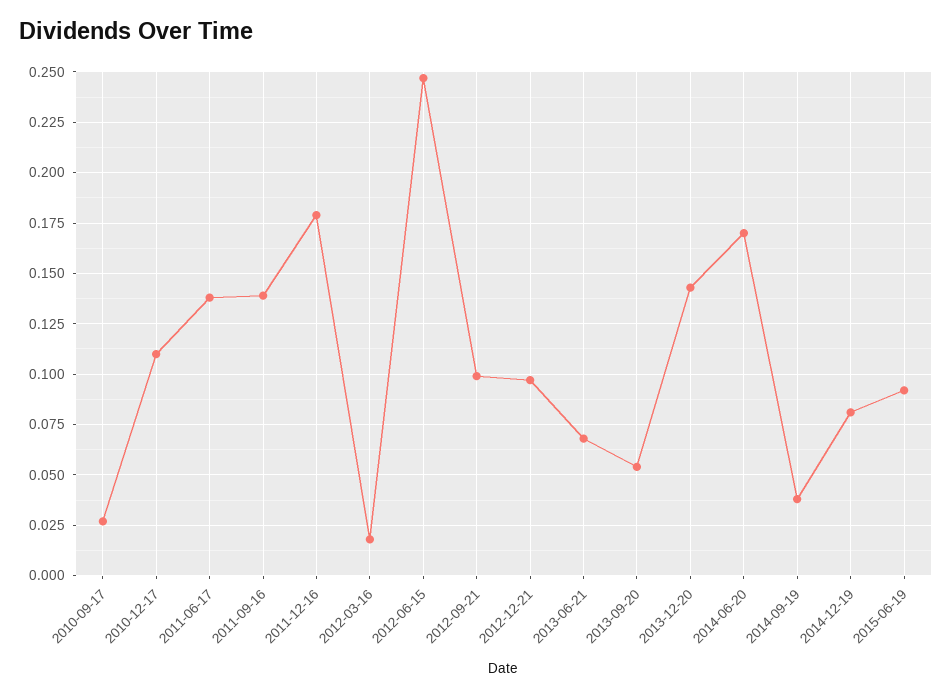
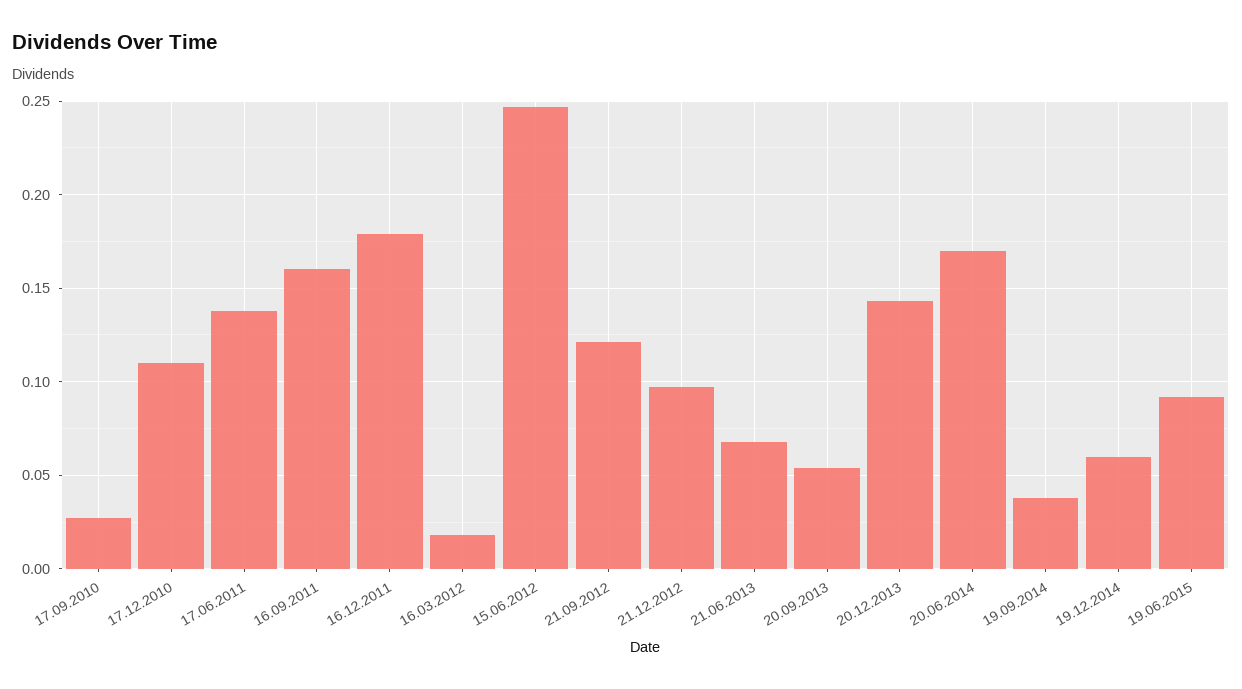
  {
    "2010-09-17": 0.025,
    "2010-12-17": 0.11,
    "2011-06-17": 0.14,
-   "2011-09-16": 0.14,
+   "2011-09-16": 0.16,
    "2011-12-16": 0.18,
    "2012-03-16": 0.02,
    "2012-06-15": 0.245,
-   "2012-09-21": 0.1,
+   "2012-09-21": 0.12,
    "2012-12-21": 0.095,
    "2013-06-21": 0.07,
    "2013-09-20": 0.055,
    "2013-12-20": 0.145,
    "2014-06-20": 0.17,
    "2014-09-19": 0.04,
-   "2014-12-19": 0.08,
+   "2014-12-19": 0.06,
    "2015-06-19": 0.09
  }

